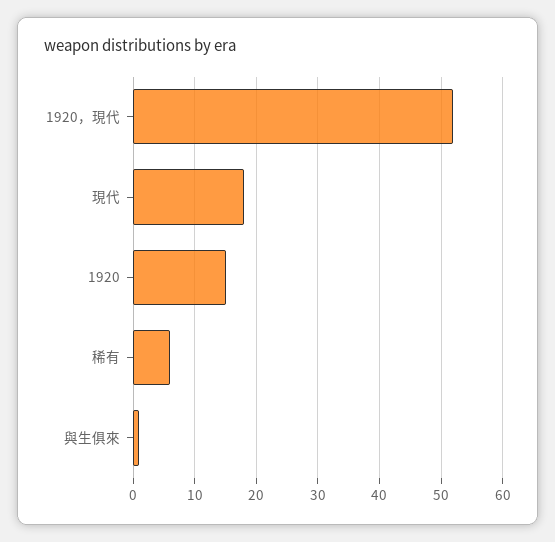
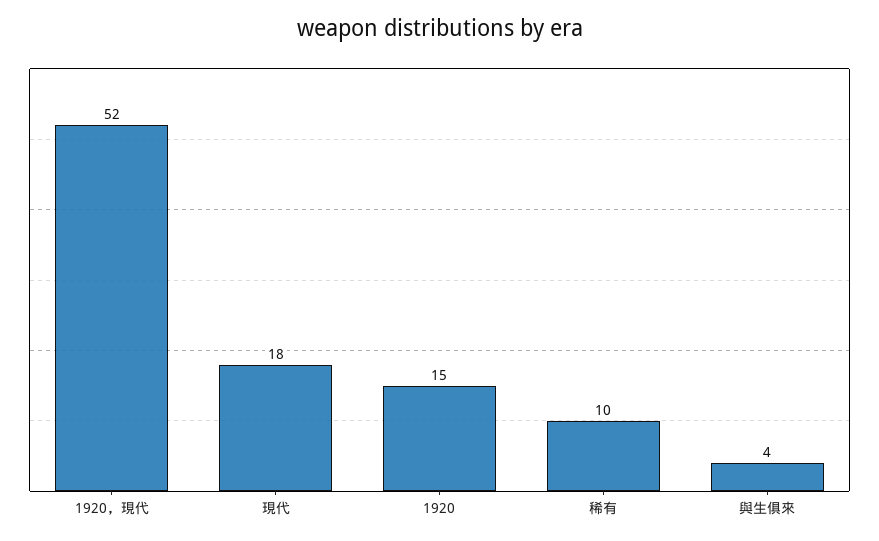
  {
    "1920，現代": 52,
    "現代": 18,
    "1920": 15,
-   "稀有": 6,
+   "稀有": 10,
-   "與生俱來": 1
+   "與生俱來": 4
  }

